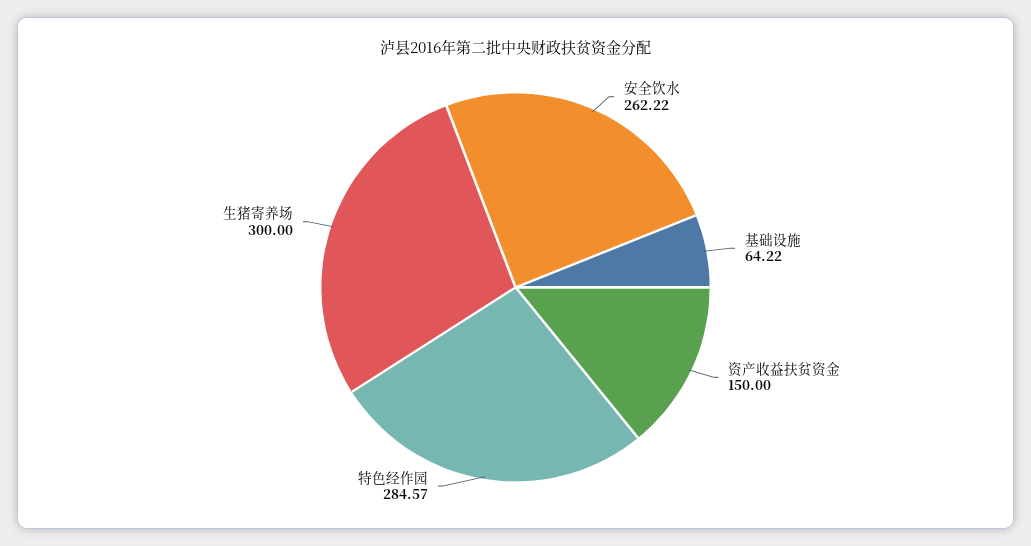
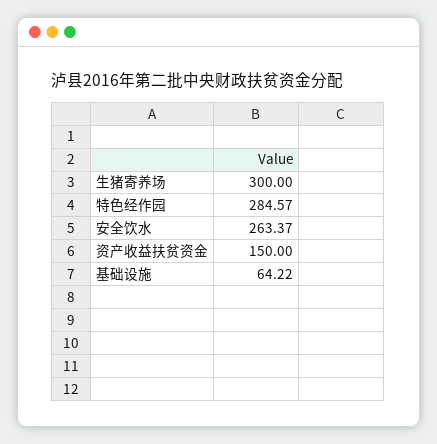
  {
-   "安全饮水": 262.22,
+   "安全饮水": 263.37,
    "基础设施": 64.22,
    "资产收益扶贫资金": 150,
    "特色经作园": 284.57,
    "生猪寄养场": 300
  }

